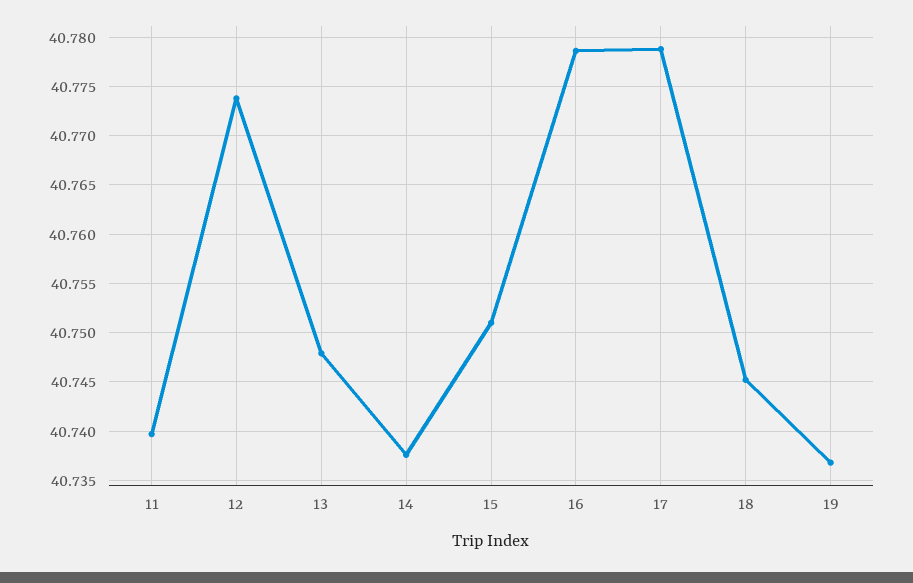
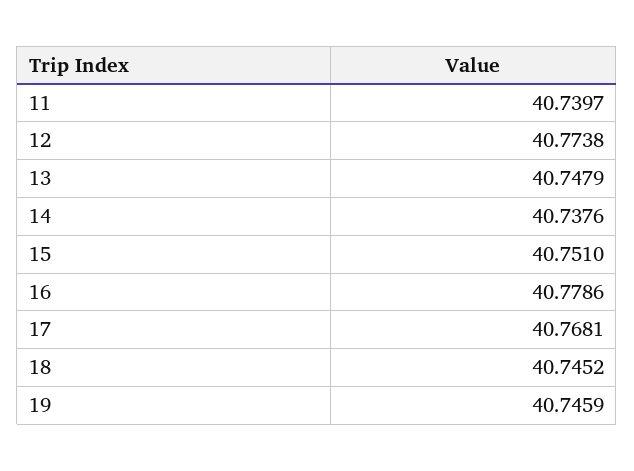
  {
    "11": 40.7397,
    "12": 40.7738,
    "13": 40.7479,
    "14": 40.7376,
    "15": 40.751,
    "16": 40.7786,
-   "17": 40.779,
+   "17": 40.7681,
    "18": 40.7452,
-   "19": 40.737
+   "19": 40.7459
  }

